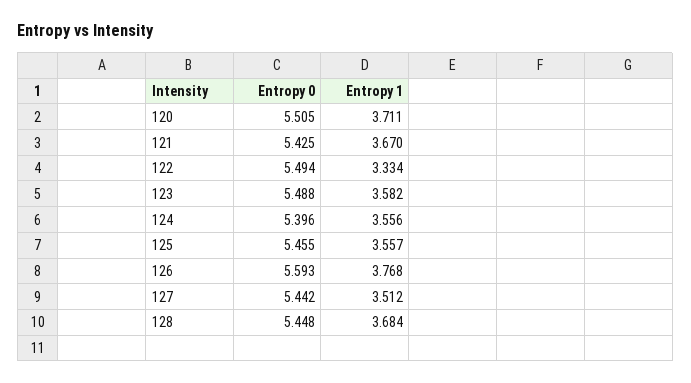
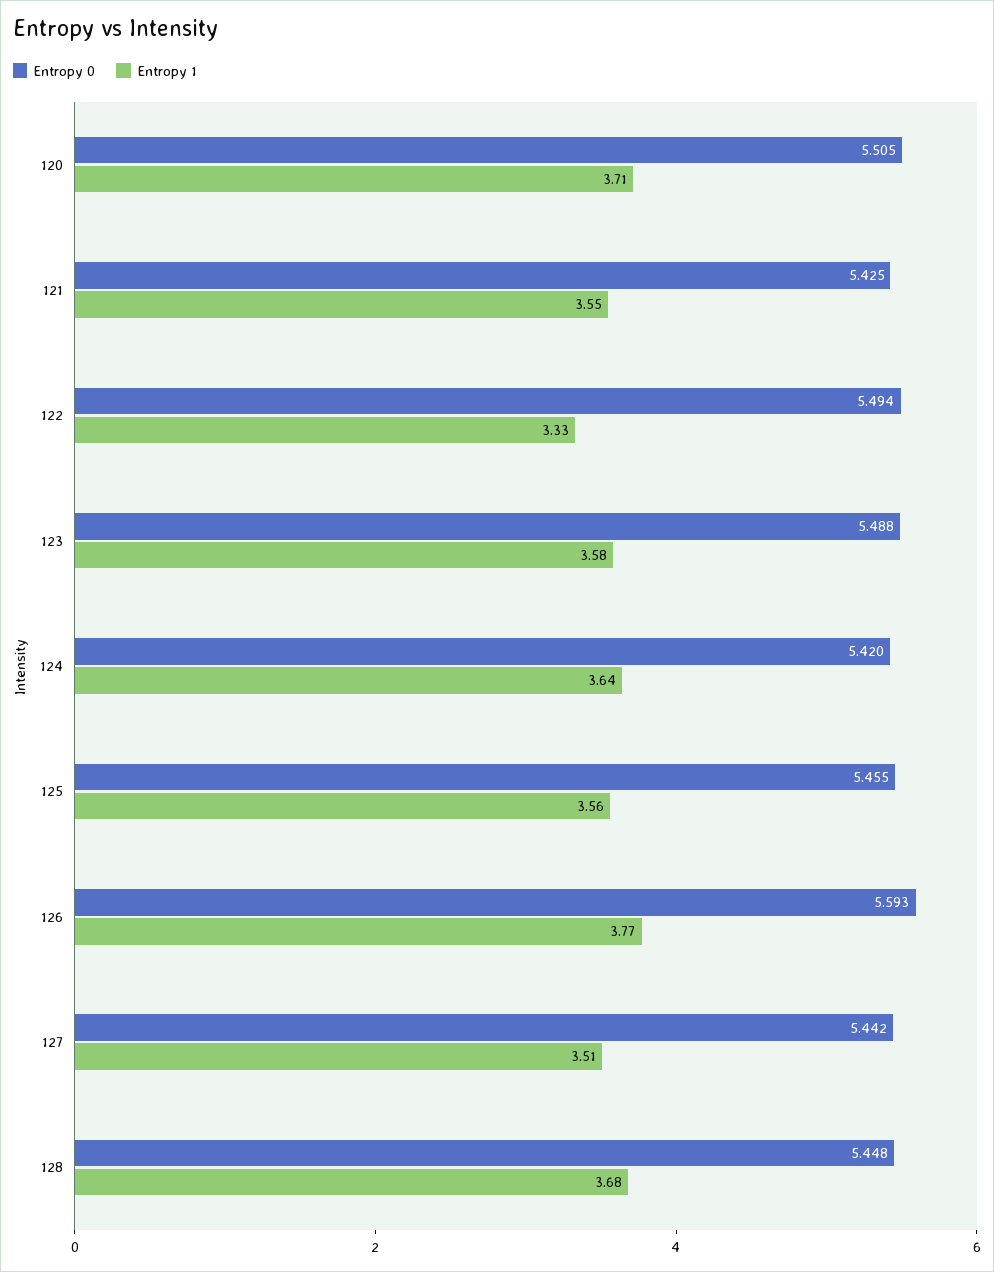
  {
    "Entropy 0": {
      "120": 5.505,
      "121": 5.425,
      "122": 5.494,
      "123": 5.488,
-     "124": 5.396,
+     "124": 5.42,
      "125": 5.455,
      "126": 5.593,
      "127": 5.442,
      "128": 5.448
    },
    "Entropy 1": {
      "120": 3.711,
-     "121": 3.67,
+     "121": 3.55,
      "122": 3.334,
      "123": 3.582,
-     "124": 3.556,
+     "124": 3.64,
      "125": 3.557,
      "126": 3.768,
      "127": 3.512,
      "128": 3.684
    }
  }

